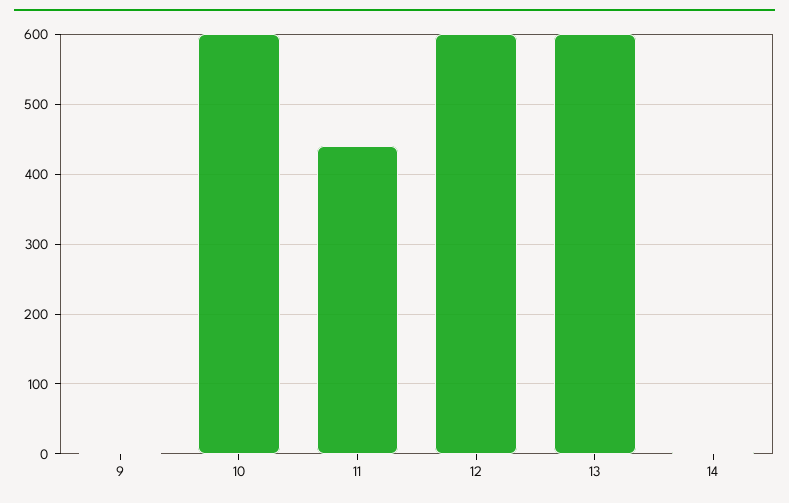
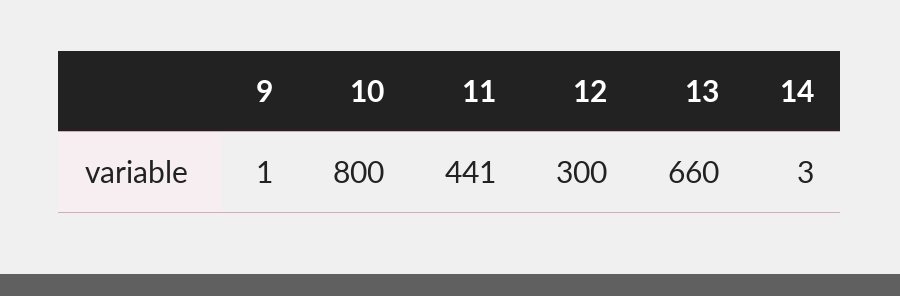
  {
    "9": 1,
-   "10": 600,
+   "10": 800,
    "11": 441,
-   "12": 600,
+   "12": 300,
-   "13": 600,
+   "13": 660,
    "14": 3
  }

